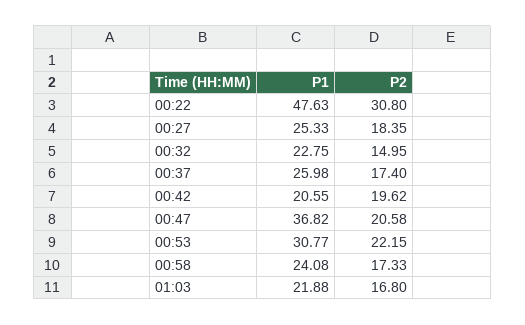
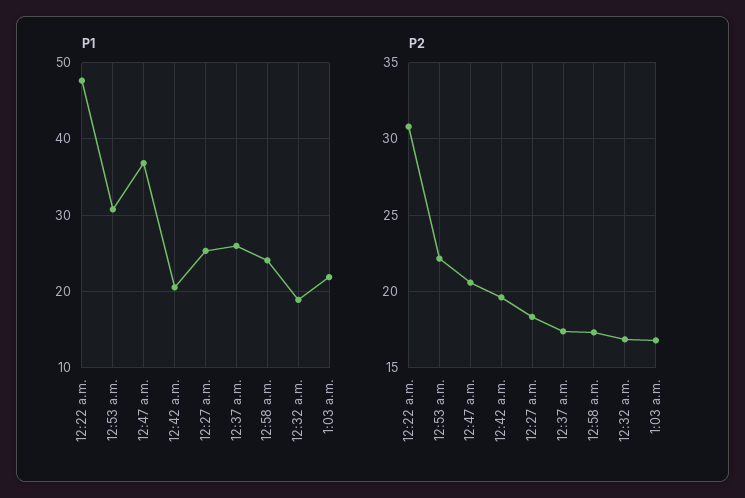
  {
    "P1": {
      "00:22": 47.63,
      "00:27": 25.33,
-     "00:32": 22.75,
+     "00:32": 19,
      "00:37": 25.98,
      "00:42": 20.55,
      "00:47": 36.82,
      "00:53": 30.77,
      "00:58": 24.08,
      "01:03": 21.88
    },
    "P2": {
      "00:22": 30.8,
      "00:27": 18.35,
-     "00:32": 14.95,
+     "00:32": 17,
      "00:37": 17.4,
      "00:42": 19.62,
      "00:47": 20.58,
      "00:53": 22.15,
      "00:58": 17.33,
      "01:03": 16.8
    }
  }

